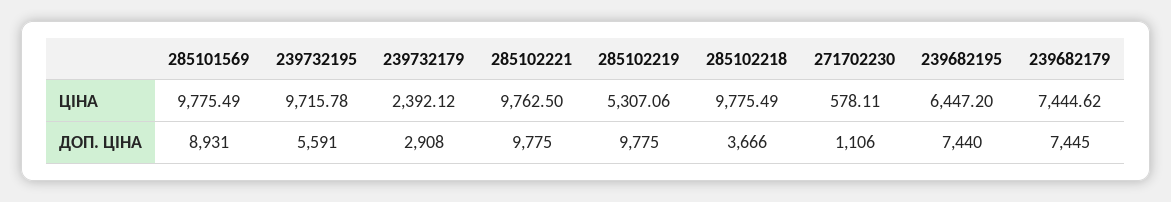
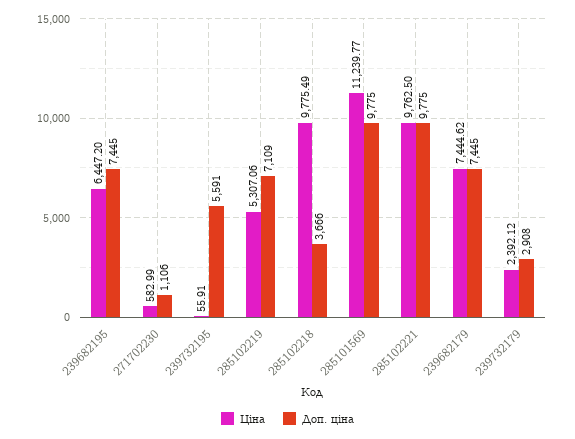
  {
    "ЦІНА": {
-     "285101569": 9775.49,
+     "285101569": 11239.77,
-     "239732195": 9715.78,
+     "239732195": 55.91,
      "239732179": 2392.12,
      "285102221": 9762.5,
      "285102219": 5307.06,
      "285102218": 9775.49,
-     "271702230": 578.11,
+     "271702230": 582.99,
      "239682195": 6447.2,
      "239682179": 7444.62
    },
    "ДОП. ЦІНА": {
-     "285101569": 8931,
+     "285101569": 9775,
      "239732195": 5591,
      "239732179": 2908,
      "285102221": 9775,
-     "285102219": 9775,
+     "285102219": 7109,
      "285102218": 3666,
      "271702230": 1106,
-     "239682195": 7440,
+     "239682195": 7445,
      "239682179": 7445
    }
  }

